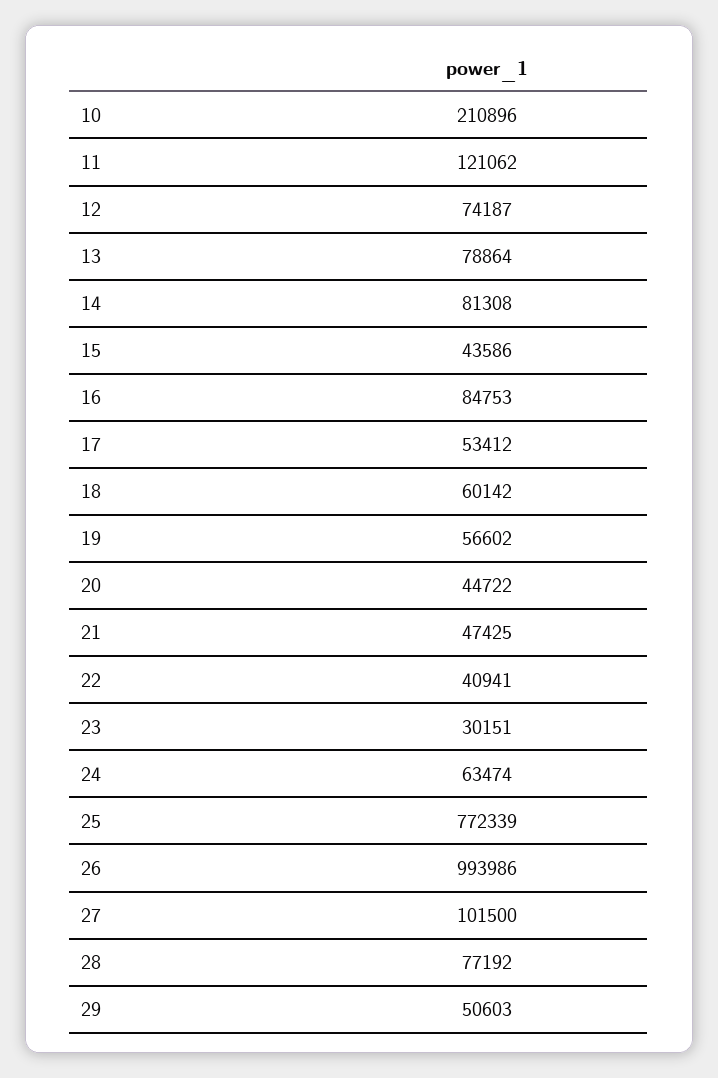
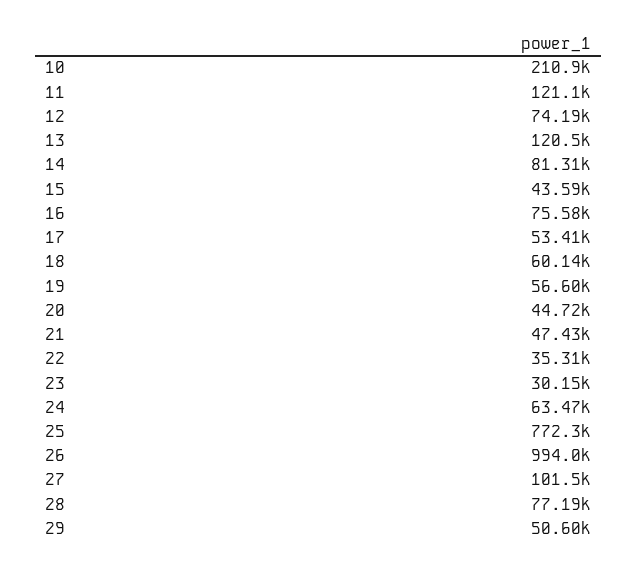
  {
    "10": 210896,
    "11": 121062,
    "12": 74187,
-   "13": 78864,
+   "13": 120500,
    "14": 81308,
    "15": 43586,
-   "16": 84753,
+   "16": 75580,
    "17": 53412,
    "18": 60142,
    "19": 56602,
    "20": 44722,
    "21": 47425,
-   "22": 40941,
+   "22": 35310,
    "23": 30151,
    "24": 63474,
    "25": 772339,
    "26": 993986,
    "27": 101500,
    "28": 77192,
    "29": 50603
  }

